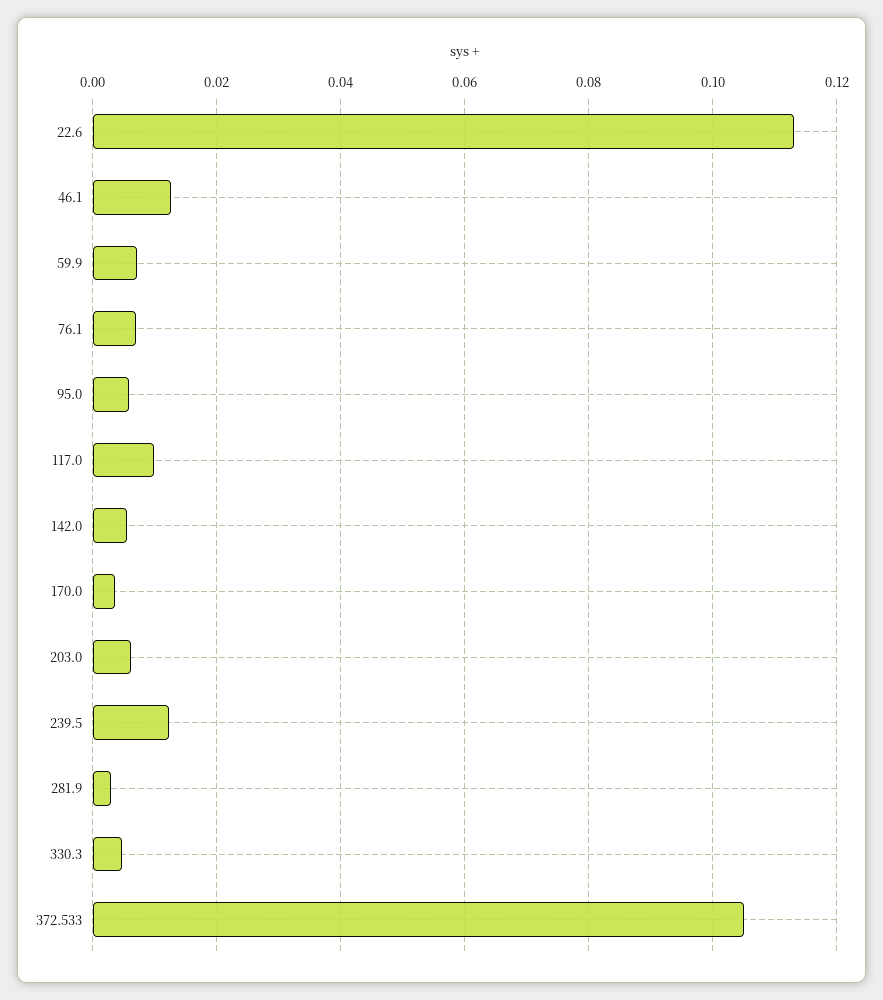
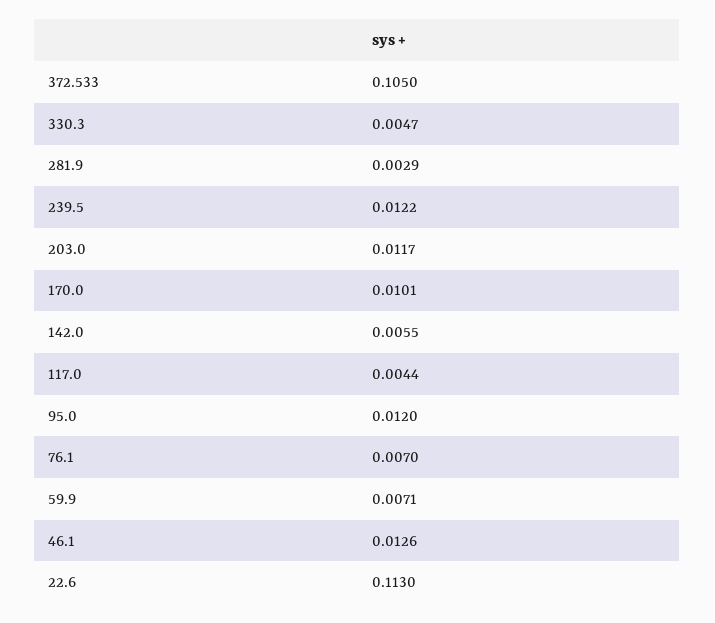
  {
    "22.6": 0.113,
    "46.1": 0.0126,
    "59.9": 0.0071,
    "76.1": 0.007,
-   "95.0": 0.006,
+   "95.0": 0.012,
-   "117.0": 0.01,
+   "117.0": 0.0044,
    "142.0": 0.0055,
-   "170.0": 0.004,
+   "170.0": 0.0101,
-   "203.0": 0.006,
+   "203.0": 0.0117,
    "239.5": 0.0122,
    "281.9": 0.0029,
    "330.3": 0.0047,
    "372.533": 0.105
  }

